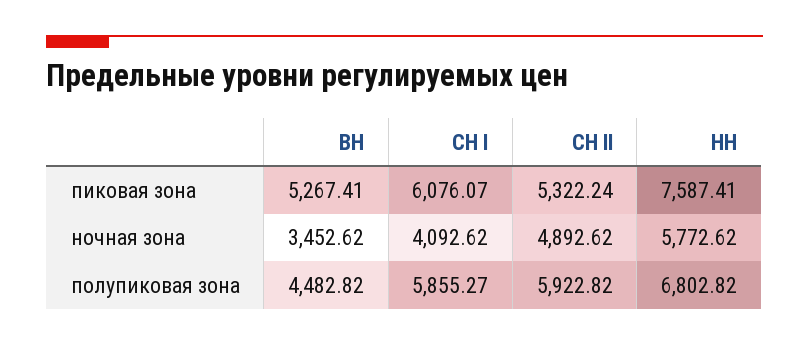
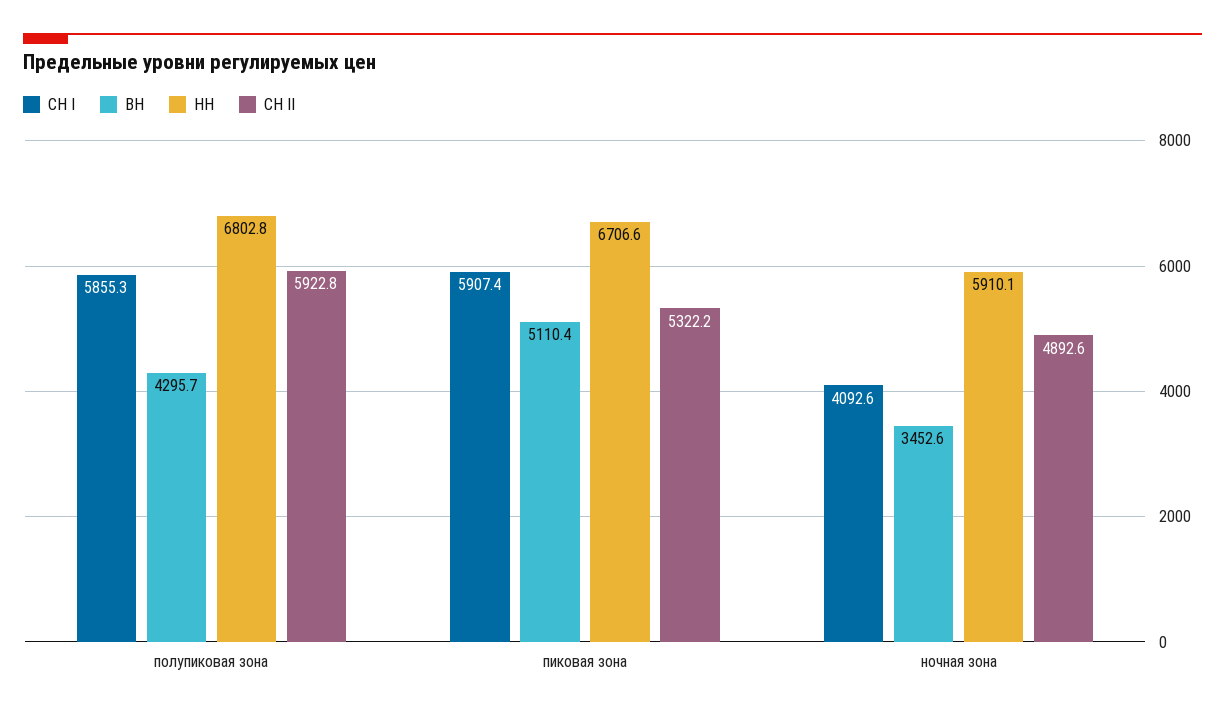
  {
    "ВН": {
-     "пиковая зона": 5267.41,
+     "пиковая зона": 5110.4,
      "ночная зона": 3452.62,
-     "полупиковая зона": 4482.82
+     "полупиковая зона": 4295.7
    },
    "СН I": {
-     "пиковая зона": 6076.07,
+     "пиковая зона": 5907.4,
      "ночная зона": 4092.62,
      "полупиковая зона": 5855.27
    },
    "СН II": {
      "пиковая зона": 5322.24,
      "ночная зона": 4892.62,
      "полупиковая зона": 5922.82
    },
    "НН": {
-     "пиковая зона": 7587.41,
+     "пиковая зона": 6706.6,
-     "ночная зона": 5772.62,
+     "ночная зона": 5910.1,
      "полупиковая зона": 6802.82
    }
  }

